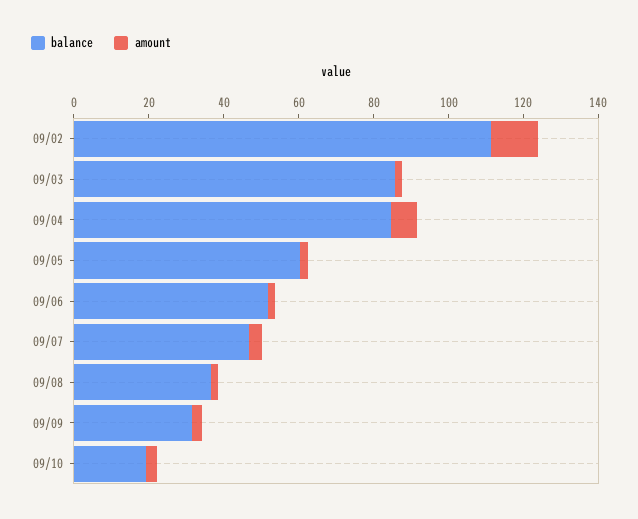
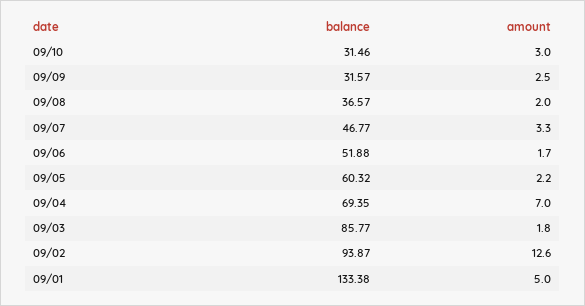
  {
    "balance": {
-     "09/02": 110,
+     "09/02": 93.87,
      "09/03": 85.77,
-     "09/04": 85,
+     "09/04": 69.35,
      "09/05": 60.32,
      "09/06": 51.88,
      "09/07": 46.77,
      "09/08": 36.57,
      "09/09": 31.57,
-     "09/10": 20
+     "09/10": 31.46,
+     "09/01": 133.38
    },
    "amount": {
      "09/02": 12.6,
      "09/03": 1.8,
      "09/04": 7,
      "09/05": 2.2,
      "09/06": 1.7,
      "09/07": 3.3,
      "09/08": 2,
      "09/09": 2.5,
-     "09/10": 3
+     "09/10": 3,
+     "09/01": 5
    }
  }

